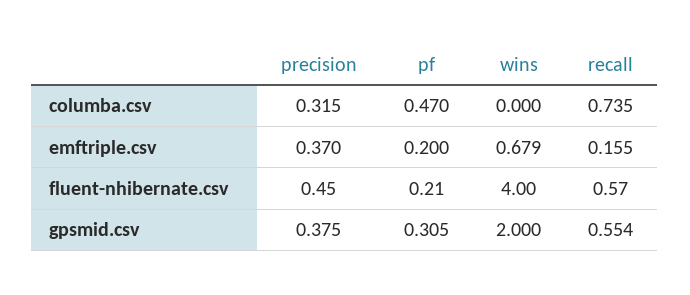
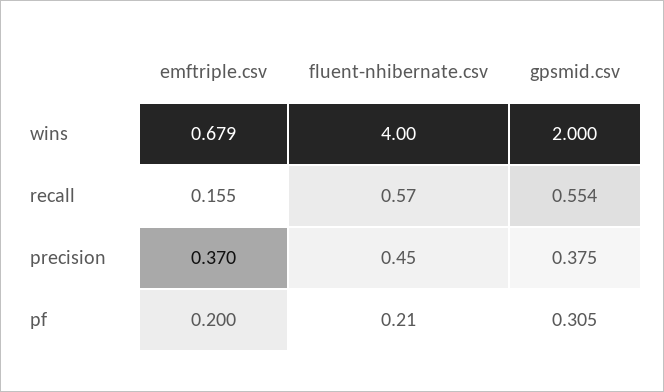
  {
    "precision": {
-     "columba.csv": 0.315,
      "emftriple.csv": 0.37,
      "fluent-nhibernate.csv": 0.45,
      "gpsmid.csv": 0.375
    },
    "pf": {
-     "columba.csv": 0.47,
      "emftriple.csv": 0.2,
      "fluent-nhibernate.csv": 0.21,
      "gpsmid.csv": 0.305
    },
    "wins": {
-     "columba.csv": 0,
      "emftriple.csv": 0.679,
      "fluent-nhibernate.csv": 4,
      "gpsmid.csv": 2
    },
    "recall": {
-     "columba.csv": 0.735,
      "emftriple.csv": 0.155,
      "fluent-nhibernate.csv": 0.57,
      "gpsmid.csv": 0.554
    }
  }

